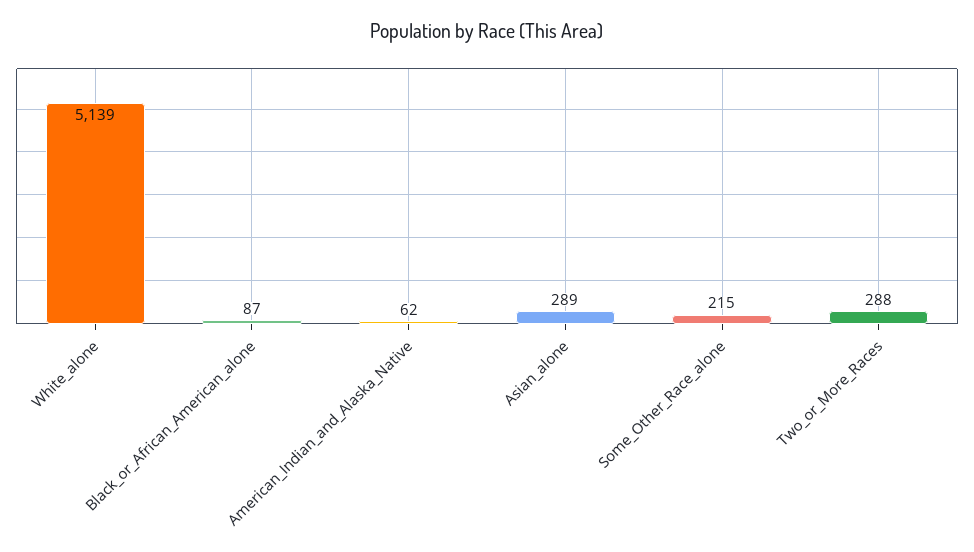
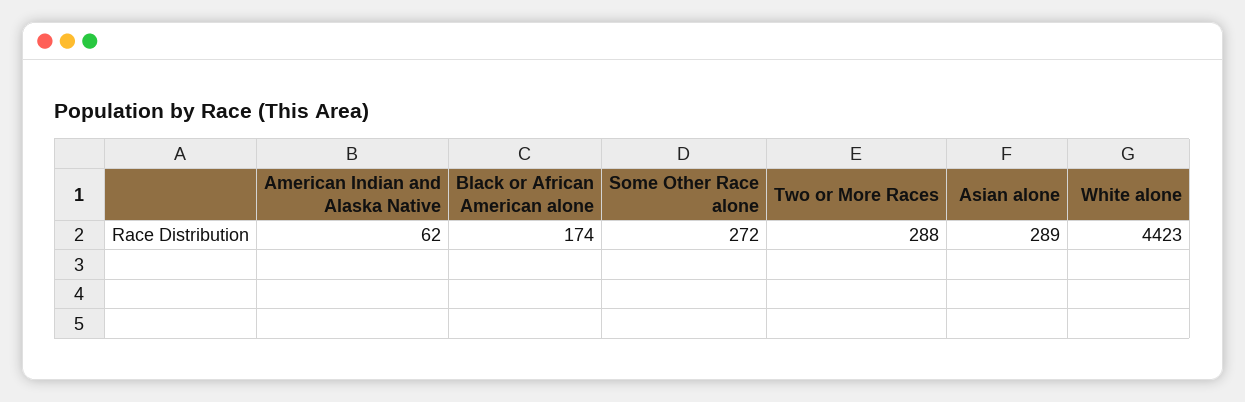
  {
-   "White_alone": 5139,
+   "White_alone": 4423,
-   "Black_or_African_American_alone": 87,
+   "Black_or_African_American_alone": 174,
    "American_Indian_and_Alaska_Native": 62,
    "Asian_alone": 289,
-   "Some_Other_Race_alone": 215,
+   "Some_Other_Race_alone": 272,
    "Two_or_More_Races": 288
  }

